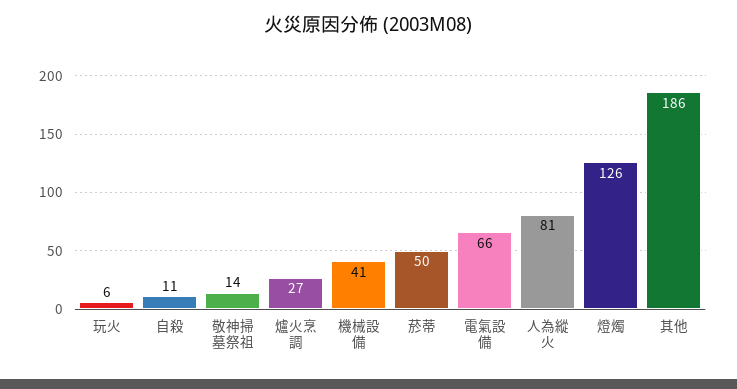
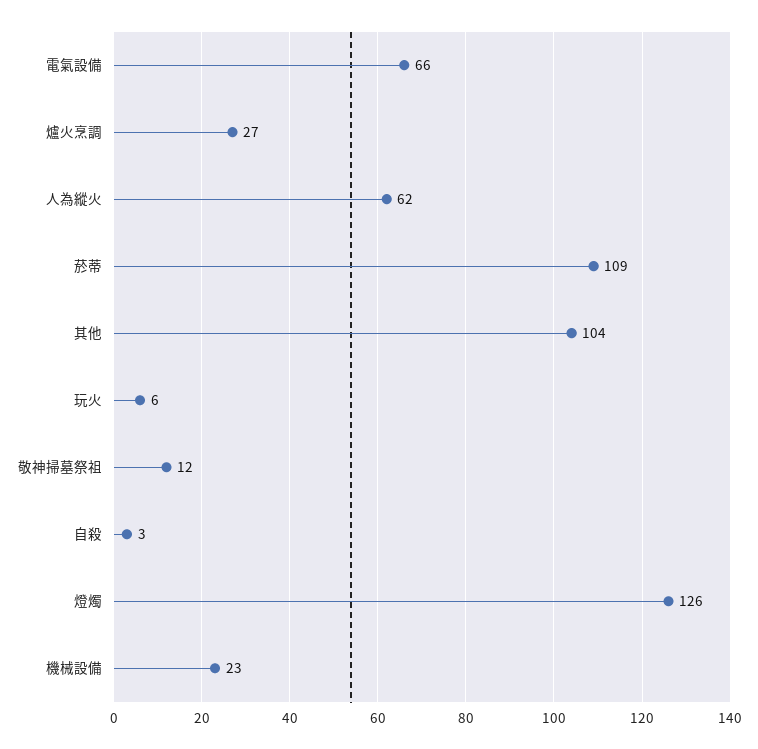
  {
    "玩火": 6,
-   "自殺": 11,
+   "自殺": 3,
-   "敬神掃墓祭祖": 14,
+   "敬神掃墓祭祖": 12,
    "爐火烹調": 27,
-   "機械設備": 41,
+   "機械設備": 23,
-   "菸蒂": 50,
+   "菸蒂": 109,
    "電氣設備": 66,
-   "人為縱火": 81,
+   "人為縱火": 62,
    "燈燭": 126,
-   "其他": 186
+   "其他": 104
  }

